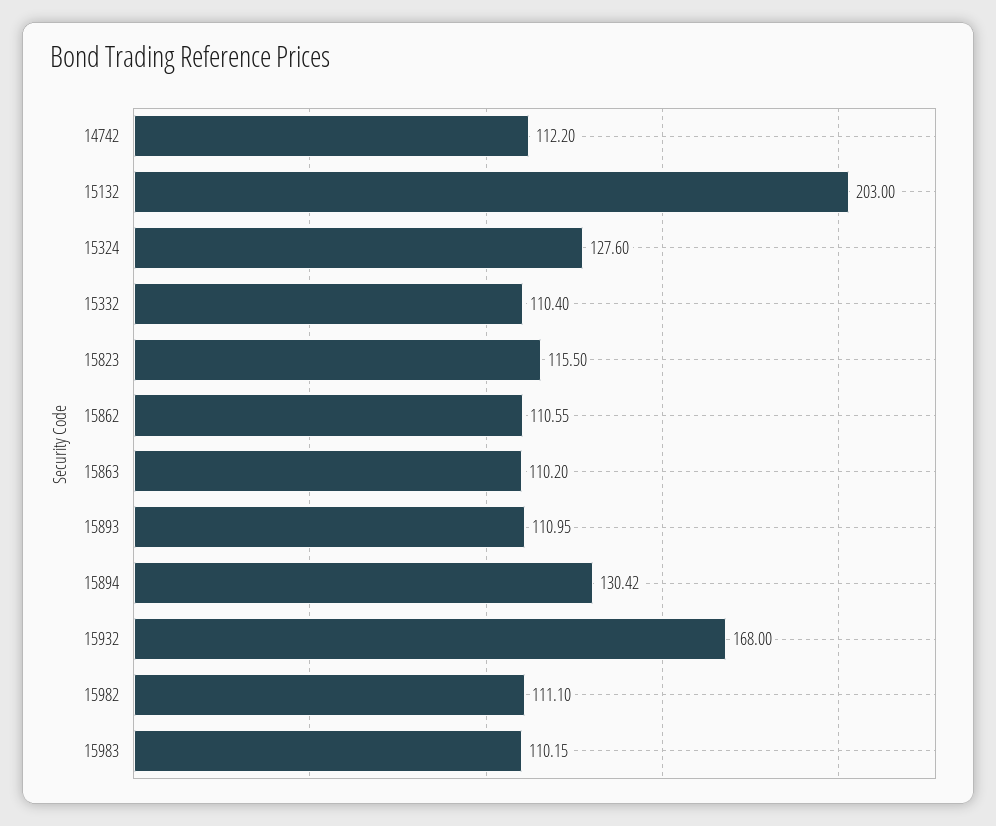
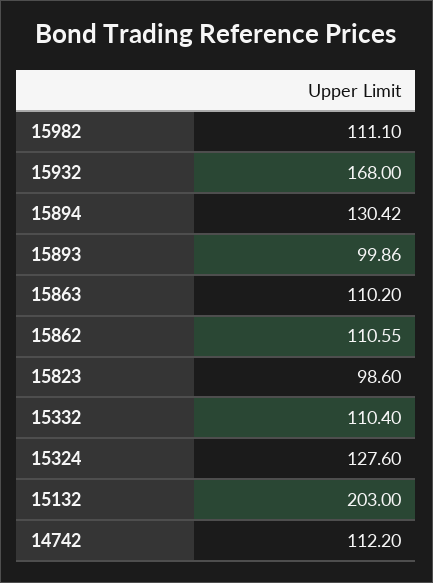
  {
    "14742": 112.2,
    "15132": 203,
    "15324": 127.6,
    "15332": 110.4,
-   "15823": 115.5,
+   "15823": 98.6,
    "15862": 110.55,
    "15863": 110.2,
-   "15893": 110.95,
+   "15893": 99.86,
    "15894": 130.42,
    "15932": 168,
-   "15982": 111.1,
+   "15982": 111.1
-   "15983": 110.15
  }

